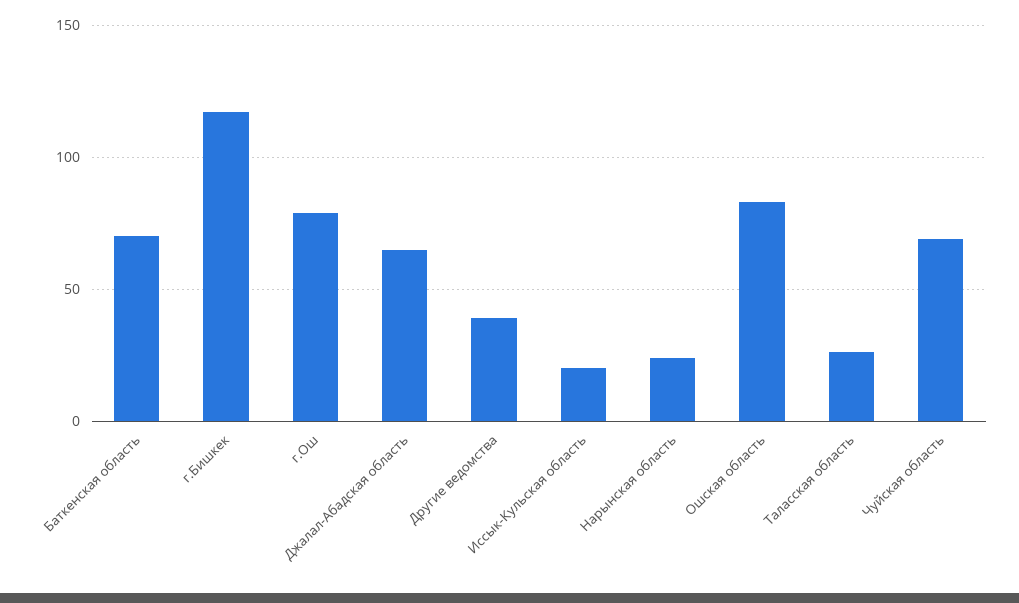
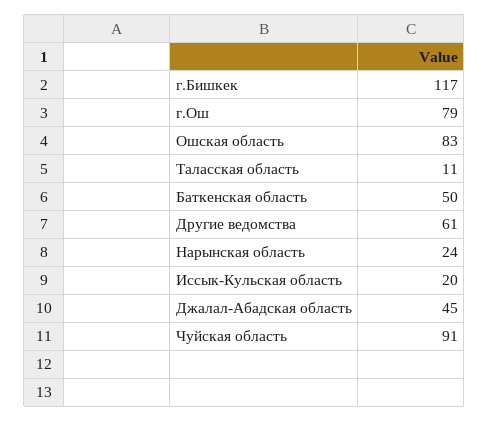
  {
-   "Баткенская область": 70,
+   "Баткенская область": 50,
    "г.Бишкек": 117,
    "г.Ош": 79,
-   "Джалал-Абадская область": 65,
+   "Джалал-Абадская область": 45,
-   "Другие ведомства": 40,
+   "Другие ведомства": 61,
    "Иссык-Кульская область": 20,
    "Нарынская область": 24,
    "Ошская область": 83,
-   "Таласская область": 25,
+   "Таласская область": 11,
-   "Чуйская область": 70
+   "Чуйская область": 91
  }

